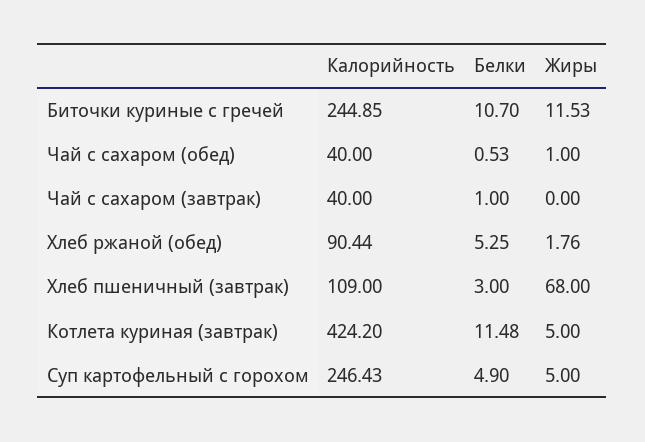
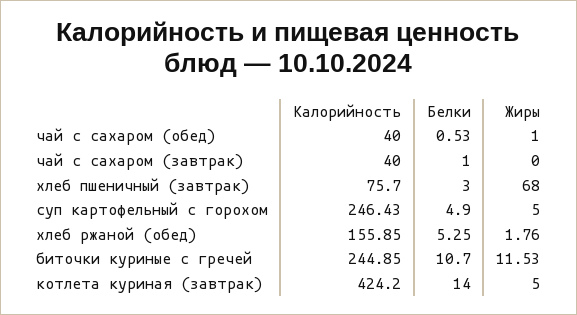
  {
    "Калорийность": {
      "Биточки куриные с гречей": 244.85,
      "Чай с сахаром (обед)": 40,
      "Чай с сахаром (завтрак)": 40,
-     "Хлеб ржаной (обед)": 90.44,
+     "Хлеб ржаной (обед)": 155.85,
-     "Хлеб пшеничный (завтрак)": 109,
+     "Хлеб пшеничный (завтрак)": 75.7,
      "Котлета куриная (завтрак)": 424.2,
      "Суп картофельный с горохом": 246.43
    },
    "Белки": {
      "Биточки куриные с гречей": 10.7,
      "Чай с сахаром (обед)": 0.53,
      "Чай с сахаром (завтрак)": 1,
      "Хлеб ржаной (обед)": 5.25,
      "Хлеб пшеничный (завтрак)": 3,
-     "Котлета куриная (завтрак)": 11.48,
+     "Котлета куриная (завтрак)": 14,
      "Суп картофельный с горохом": 4.9
    },
    "Жиры": {
      "Биточки куриные с гречей": 11.53,
      "Чай с сахаром (обед)": 1,
      "Чай с сахаром (завтрак)": 0,
      "Хлеб ржаной (обед)": 1.76,
      "Хлеб пшеничный (завтрак)": 68,
      "Котлета куриная (завтрак)": 5,
      "Суп картофельный с горохом": 5
    }
  }

